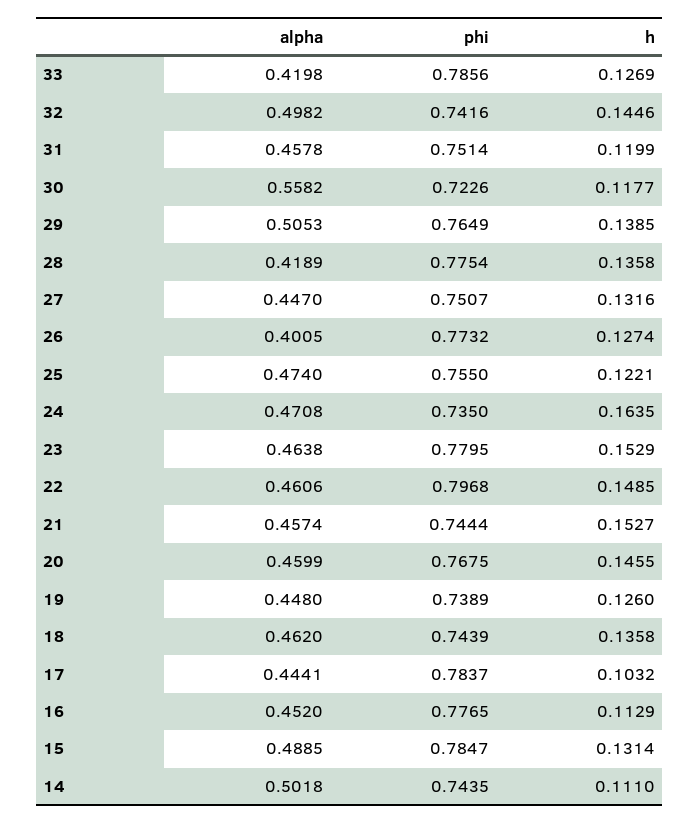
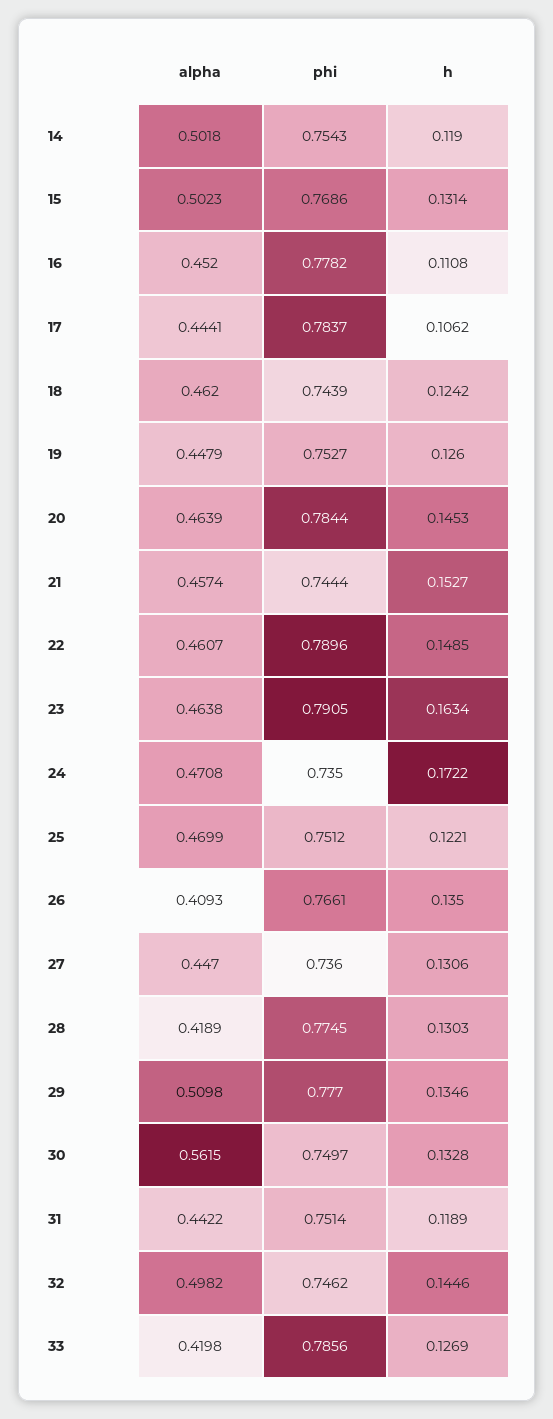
  {
    "alpha": {
      "33": 0.4198,
      "32": 0.4982,
-     "31": 0.4578,
+     "31": 0.4422,
-     "30": 0.5582,
+     "30": 0.5615,
-     "29": 0.5053,
+     "29": 0.5098,
      "28": 0.4189,
      "27": 0.447,
-     "26": 0.4005,
+     "26": 0.4093,
-     "25": 0.474,
+     "25": 0.4699,
      "24": 0.4708,
      "23": 0.4638,
-     "22": 0.4606,
+     "22": 0.4607,
      "21": 0.4574,
-     "20": 0.4599,
+     "20": 0.4639,
-     "19": 0.448,
+     "19": 0.4479,
      "18": 0.462,
      "17": 0.4441,
      "16": 0.452,
-     "15": 0.4885,
+     "15": 0.5023,
      "14": 0.5018
    },
    "phi": {
      "33": 0.7856,
-     "32": 0.7416,
+     "32": 0.7462,
      "31": 0.7514,
-     "30": 0.7226,
+     "30": 0.7497,
-     "29": 0.7649,
+     "29": 0.777,
-     "28": 0.7754,
+     "28": 0.7745,
-     "27": 0.7507,
+     "27": 0.736,
-     "26": 0.7732,
+     "26": 0.7661,
-     "25": 0.755,
+     "25": 0.7512,
      "24": 0.735,
-     "23": 0.7795,
+     "23": 0.7905,
-     "22": 0.7968,
+     "22": 0.7896,
      "21": 0.7444,
-     "20": 0.7675,
+     "20": 0.7844,
-     "19": 0.7389,
+     "19": 0.7527,
      "18": 0.7439,
      "17": 0.7837,
-     "16": 0.7765,
+     "16": 0.7782,
-     "15": 0.7847,
+     "15": 0.7686,
-     "14": 0.7435
+     "14": 0.7543
    },
    "h": {
      "33": 0.1269,
      "32": 0.1446,
-     "31": 0.1199,
+     "31": 0.1189,
-     "30": 0.1177,
+     "30": 0.1328,
-     "29": 0.1385,
+     "29": 0.1346,
-     "28": 0.1358,
+     "28": 0.1303,
-     "27": 0.1316,
+     "27": 0.1306,
-     "26": 0.1274,
+     "26": 0.135,
      "25": 0.1221,
-     "24": 0.1635,
+     "24": 0.1722,
-     "23": 0.1529,
+     "23": 0.1634,
      "22": 0.1485,
      "21": 0.1527,
-     "20": 0.1455,
+     "20": 0.1453,
      "19": 0.126,
-     "18": 0.1358,
+     "18": 0.1242,
-     "17": 0.1032,
+     "17": 0.1062,
-     "16": 0.1129,
+     "16": 0.1108,
      "15": 0.1314,
-     "14": 0.111
+     "14": 0.119
    }
  }

